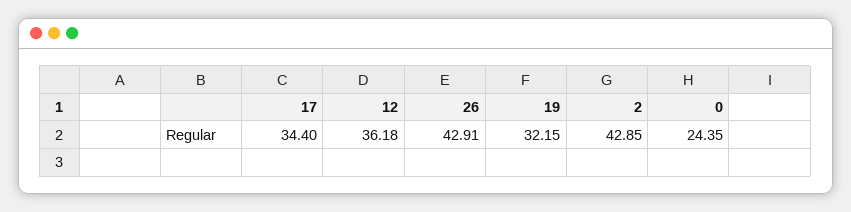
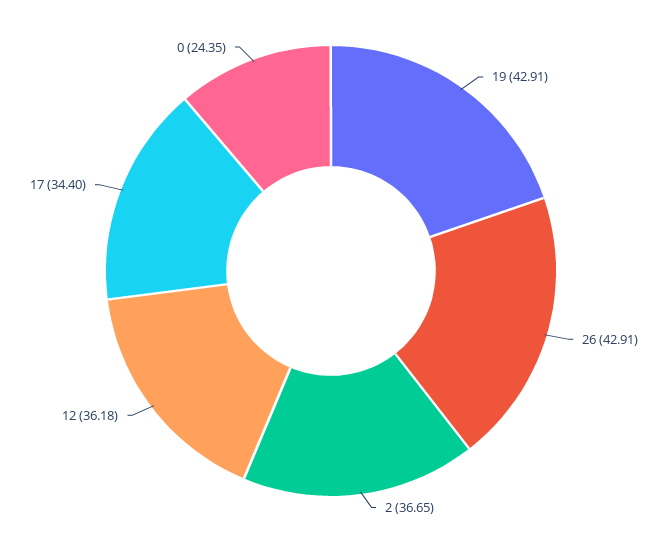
  {
    "17": 34.4,
    "12": 36.18,
    "26": 42.91,
-   "19": 32.15,
+   "19": 42.91,
-   "2": 42.85,
+   "2": 36.65,
    "0": 24.35
  }

